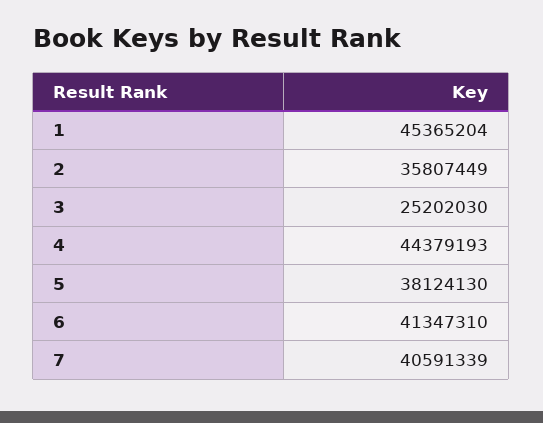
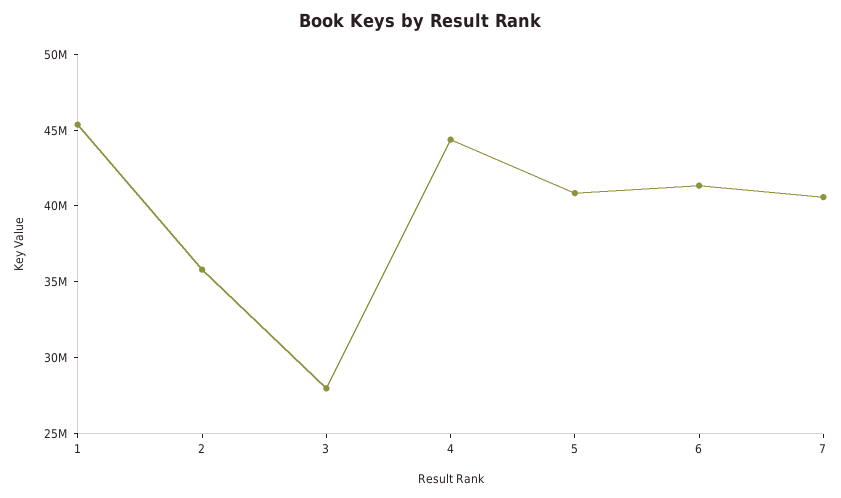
  {
    "1": 45365204,
    "2": 35807449,
-   "3": 25202030,
+   "3": 28000000,
    "4": 44379193,
-   "5": 38124130,
+   "5": 41000000,
    "6": 41347310,
    "7": 40591339
  }

